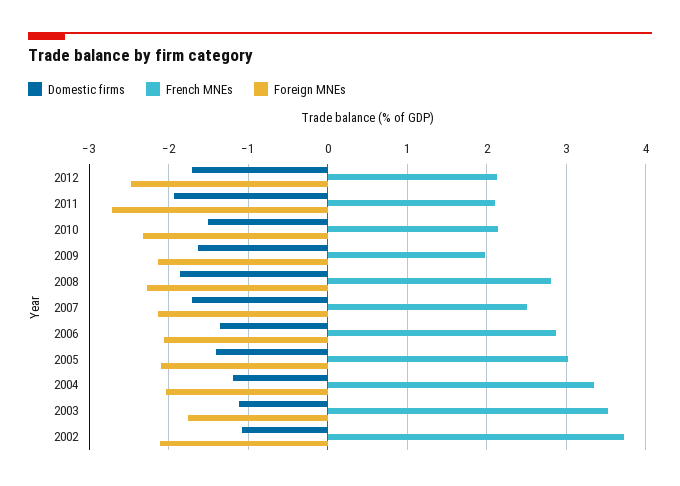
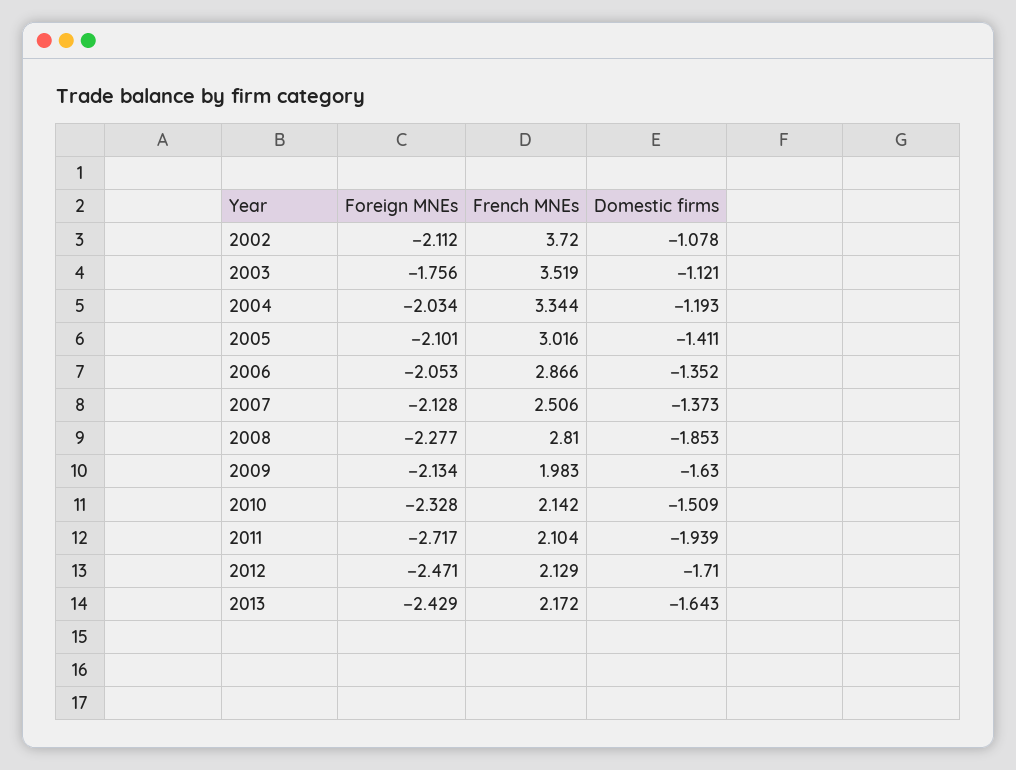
  {
    "Domestic firms": {
      "2012": -1.71,
      "2011": -1.939,
      "2010": -1.509,
      "2009": -1.63,
      "2008": -1.853,
-     "2007": -1.7,
+     "2007": -1.373,
      "2006": -1.352,
      "2005": -1.411,
      "2004": -1.193,
      "2003": -1.121,
-     "2002": -1.078
+     "2002": -1.078,
+     "2013": -1.643
    },
    "French MNEs": {
      "2012": 2.129,
      "2011": 2.104,
      "2010": 2.142,
      "2009": 1.983,
      "2008": 2.81,
      "2007": 2.506,
      "2006": 2.866,
      "2005": 3.016,
      "2004": 3.344,
      "2003": 3.519,
-     "2002": 3.72
+     "2002": 3.72,
+     "2013": 2.172
    },
    "Foreign MNEs": {
      "2012": -2.471,
      "2011": -2.717,
      "2010": -2.328,
      "2009": -2.134,
      "2008": -2.277,
      "2007": -2.128,
      "2006": -2.053,
      "2005": -2.101,
      "2004": -2.034,
      "2003": -1.756,
-     "2002": -2.112
+     "2002": -2.112,
+     "2013": -2.429
    }
  }

